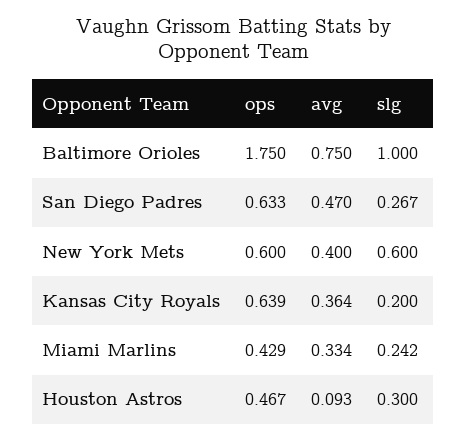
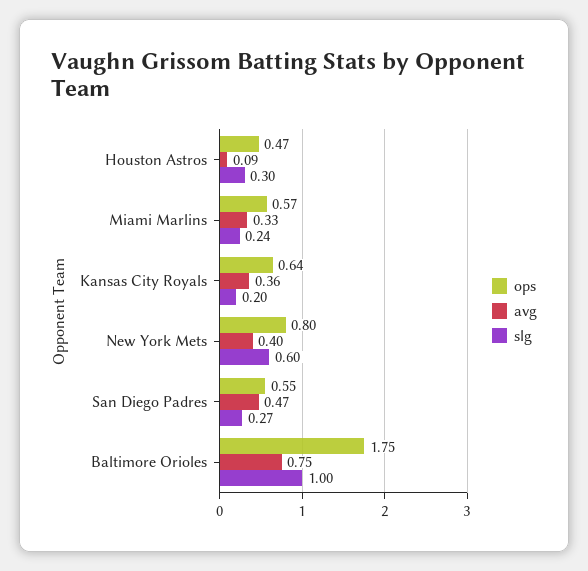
  {
    "ops": {
      "Baltimore Orioles": 1.75,
-     "San Diego Padres": 0.633,
+     "San Diego Padres": 0.55,
-     "New York Mets": 0.6,
+     "New York Mets": 0.8,
      "Kansas City Royals": 0.639,
-     "Miami Marlins": 0.429,
+     "Miami Marlins": 0.57,
      "Houston Astros": 0.467
    },
    "avg": {
      "Baltimore Orioles": 0.75,
      "San Diego Padres": 0.47,
      "New York Mets": 0.4,
      "Kansas City Royals": 0.364,
      "Miami Marlins": 0.334,
      "Houston Astros": 0.093
    },
    "slg": {
      "Baltimore Orioles": 1,
      "San Diego Padres": 0.267,
      "New York Mets": 0.6,
      "Kansas City Royals": 0.2,
      "Miami Marlins": 0.242,
      "Houston Astros": 0.3
    }
  }

